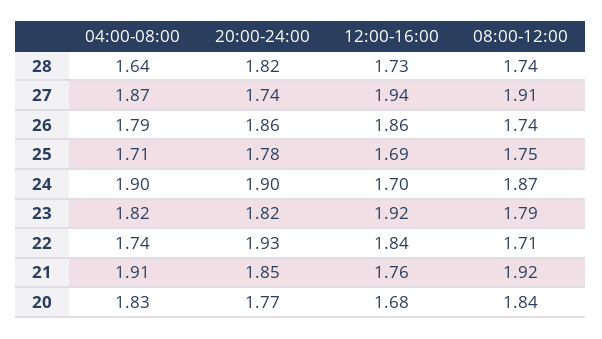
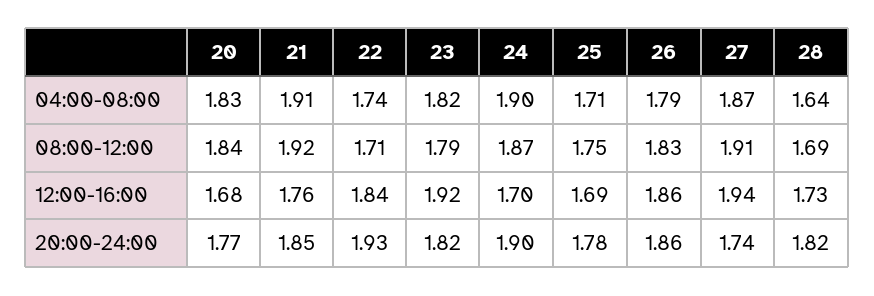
  {
    "04:00-08:00": {
      "28": 1.64,
      "27": 1.87,
      "26": 1.79,
      "25": 1.71,
      "24": 1.9,
      "23": 1.82,
      "22": 1.74,
      "21": 1.91,
      "20": 1.83
    },
    "20:00-24:00": {
      "28": 1.82,
      "27": 1.74,
      "26": 1.86,
      "25": 1.78,
      "24": 1.9,
      "23": 1.82,
      "22": 1.93,
      "21": 1.85,
      "20": 1.77
    },
    "12:00-16:00": {
      "28": 1.73,
      "27": 1.94,
      "26": 1.86,
      "25": 1.69,
      "24": 1.7,
      "23": 1.92,
      "22": 1.84,
      "21": 1.76,
      "20": 1.68
    },
    "08:00-12:00": {
-     "28": 1.74,
+     "28": 1.69,
      "27": 1.91,
-     "26": 1.74,
+     "26": 1.83,
      "25": 1.75,
      "24": 1.87,
      "23": 1.79,
      "22": 1.71,
      "21": 1.92,
      "20": 1.84
    }
  }

